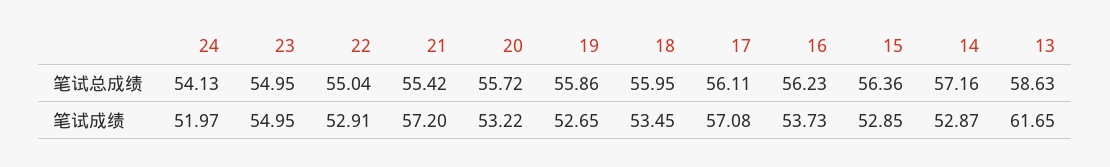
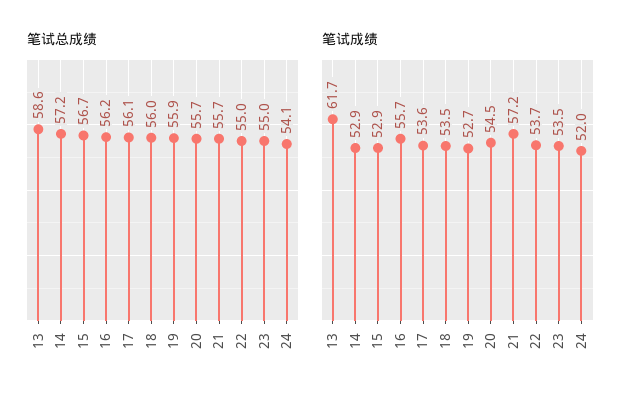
  {
    "笔试总成绩": {
      "24": 54.13,
      "23": 54.95,
      "22": 55.04,
-     "21": 55.42,
+     "21": 55.7,
      "20": 55.72,
      "19": 55.86,
      "18": 55.95,
      "17": 56.11,
      "16": 56.23,
-     "15": 56.36,
+     "15": 56.7,
      "14": 57.16,
      "13": 58.63
    },
    "笔试成绩": {
      "24": 51.97,
-     "23": 54.95,
+     "23": 53.5,
-     "22": 52.91,
+     "22": 53.7,
      "21": 57.2,
-     "20": 53.22,
+     "20": 54.5,
      "19": 52.65,
      "18": 53.45,
-     "17": 57.08,
+     "17": 53.6,
-     "16": 53.73,
+     "16": 55.7,
      "15": 52.85,
      "14": 52.87,
      "13": 61.65
    }
  }

